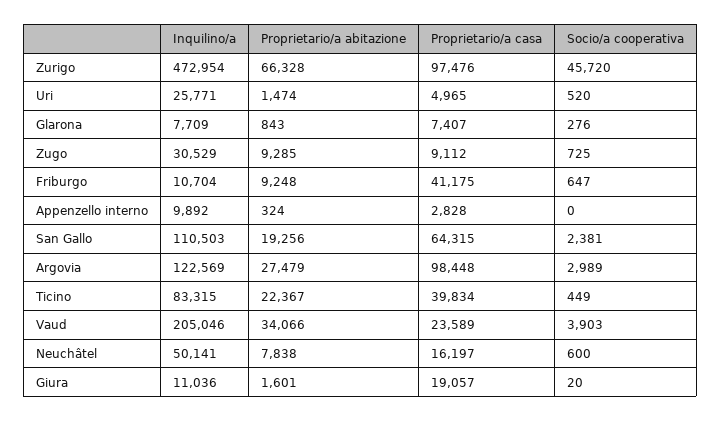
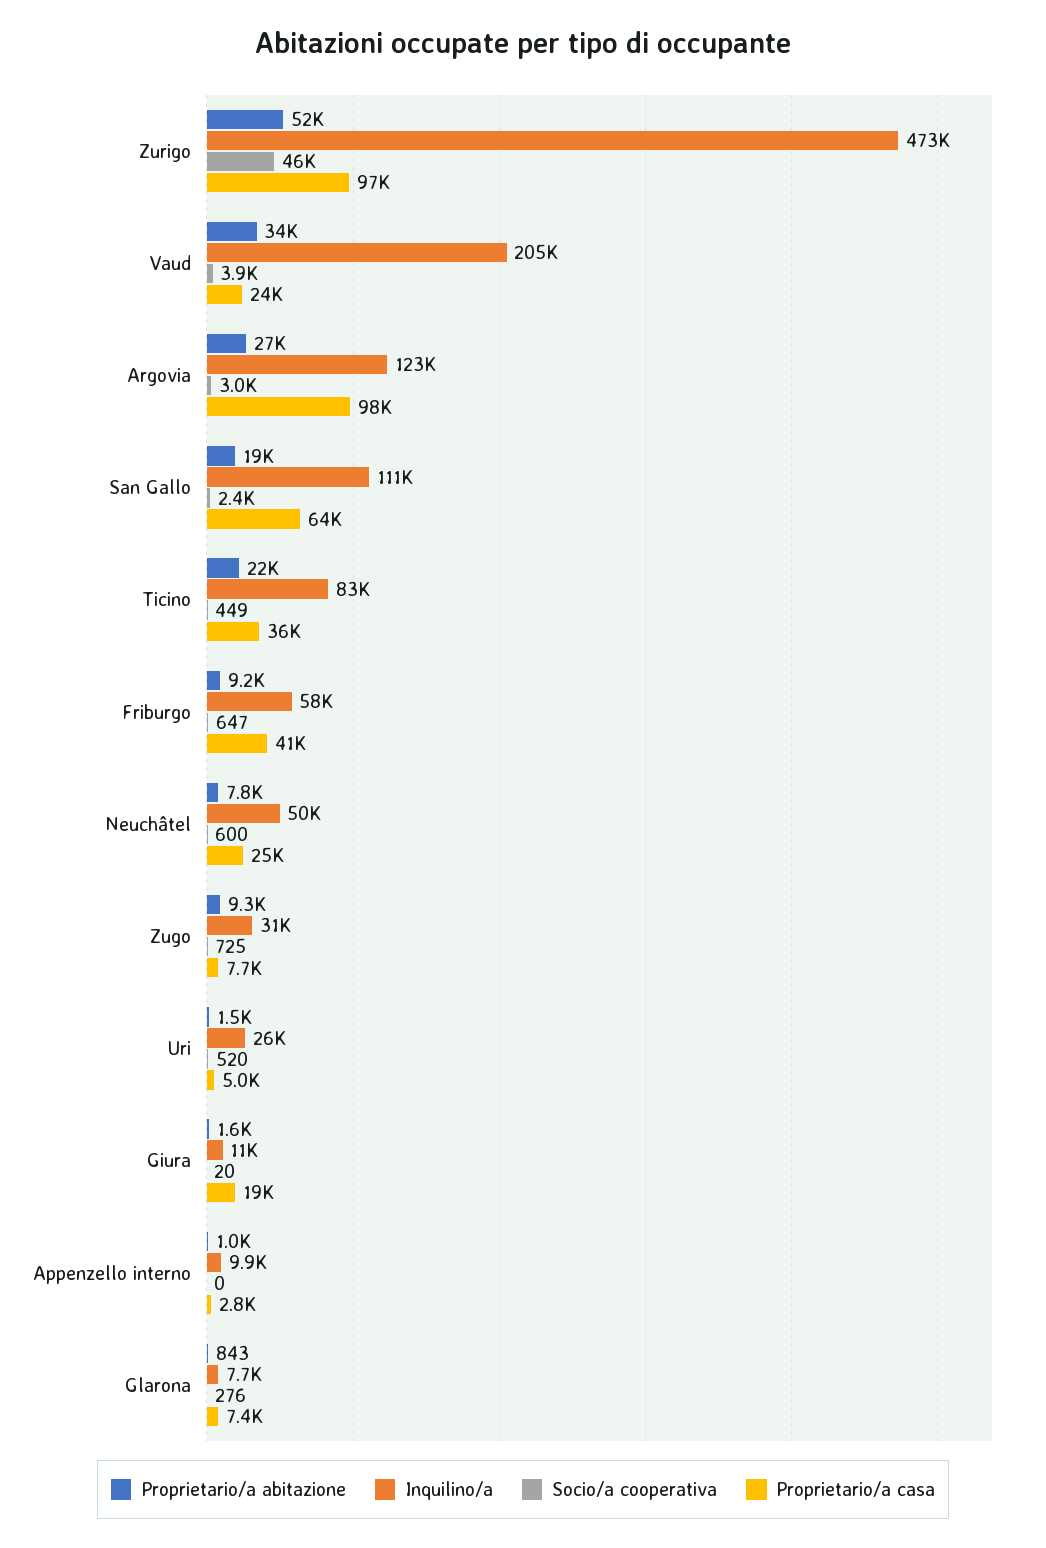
  {
    "Inquilino/a": {
      "Zurigo": 472954,
      "Uri": 25771,
      "Glarona": 7709,
      "Zugo": 30529,
-     "Friburgo": 10704,
+     "Friburgo": 58000,
      "Appenzello interno": 9892,
      "San Gallo": 110503,
      "Argovia": 122569,
      "Ticino": 83315,
      "Vaud": 205046,
      "Neuchâtel": 50141,
      "Giura": 11036
    },
    "Proprietario/a abitazione": {
-     "Zurigo": 66328,
+     "Zurigo": 52000,
      "Uri": 1474,
      "Glarona": 843,
      "Zugo": 9285,
      "Friburgo": 9248,
-     "Appenzello interno": 324,
+     "Appenzello interno": 1000,
      "San Gallo": 19256,
      "Argovia": 27479,
      "Ticino": 22367,
      "Vaud": 34066,
      "Neuchâtel": 7838,
      "Giura": 1601
    },
    "Proprietario/a casa": {
      "Zurigo": 97476,
      "Uri": 4965,
      "Glarona": 7407,
-     "Zugo": 9112,
+     "Zugo": 7700,
      "Friburgo": 41175,
      "Appenzello interno": 2828,
      "San Gallo": 64315,
      "Argovia": 98448,
-     "Ticino": 39834,
+     "Ticino": 36000,
      "Vaud": 23589,
-     "Neuchâtel": 16197,
+     "Neuchâtel": 25000,
      "Giura": 19057
    },
    "Socio/a cooperativa": {
      "Zurigo": 45720,
      "Uri": 520,
      "Glarona": 276,
      "Zugo": 725,
      "Friburgo": 647,
      "Appenzello interno": 0,
      "San Gallo": 2381,
      "Argovia": 2989,
      "Ticino": 449,
      "Vaud": 3903,
      "Neuchâtel": 600,
      "Giura": 20
    }
  }

